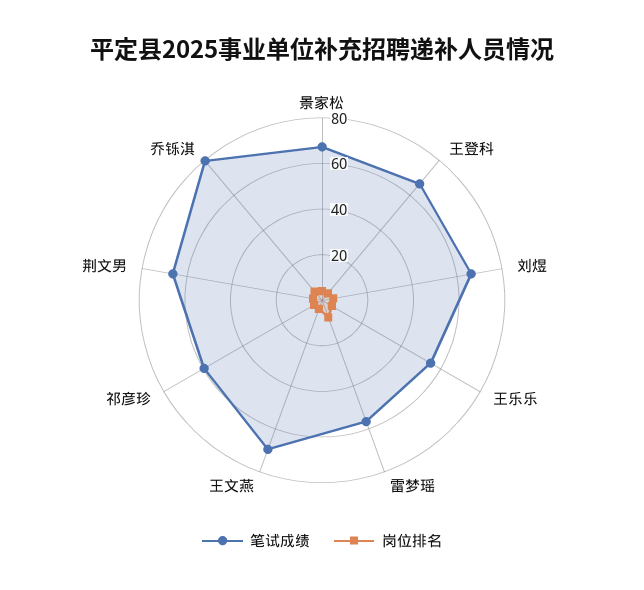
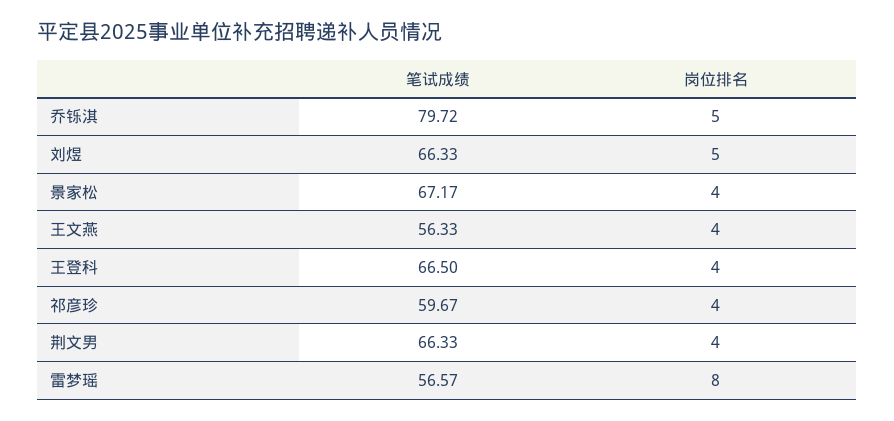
  {
    "笔试成绩": {
      "景家松": 67.17,
      "王登科": 66.5,
      "刘煜": 66.33,
-     "王乐乐": 55,
      "雷梦瑶": 56.57,
-     "王文燕": 70,
+     "王文燕": 56.33,
      "祁彦珍": 59.67,
      "荆文男": 66.33,
      "乔铄淇": 79.72
    },
    "岗位排名": {
      "景家松": 4,
      "王登科": 4,
      "刘煜": 5,
-     "王乐乐": 5,
      "雷梦瑶": 8,
      "王文燕": 4,
      "祁彦珍": 4,
      "荆文男": 4,
      "乔铄淇": 5
    }
  }

